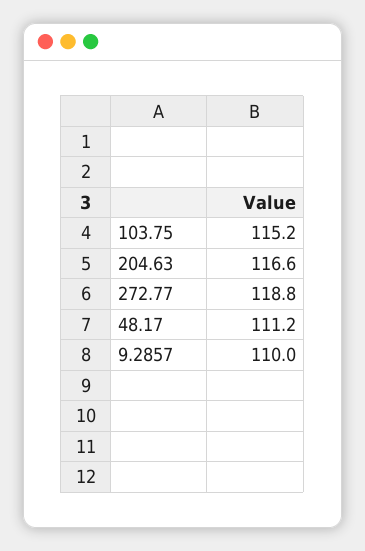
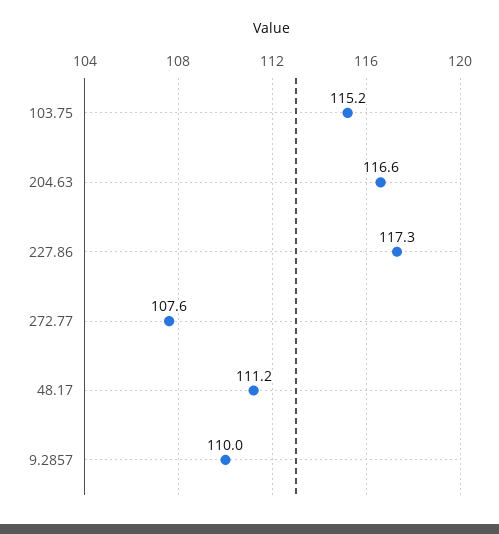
  {
    "103.75": 115.2,
    "204.63": 116.6,
-   "272.77": 118.8,
+   "272.77": 107.6,
    "48.17": 111.2,
-   "9.2857": 110
+   "9.2857": 110,
+   "227.86": 117.3
  }

